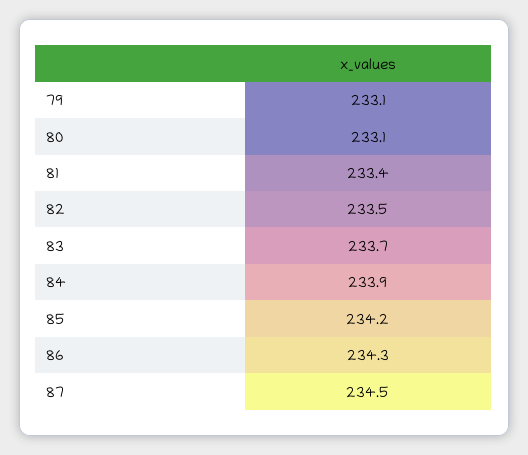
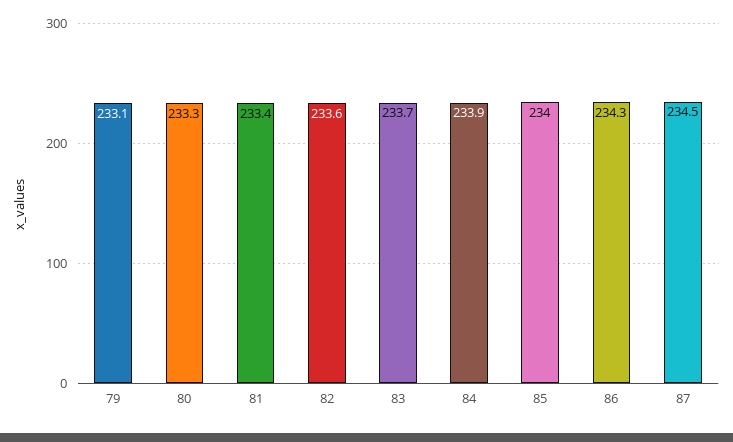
  {
    "79": 233.1,
-   "80": 233.1,
+   "80": 233.3,
    "81": 233.4,
-   "82": 233.5,
+   "82": 233.6,
    "83": 233.7,
    "84": 233.9,
-   "85": 234.2,
+   "85": 234,
    "86": 234.3,
    "87": 234.5
  }

